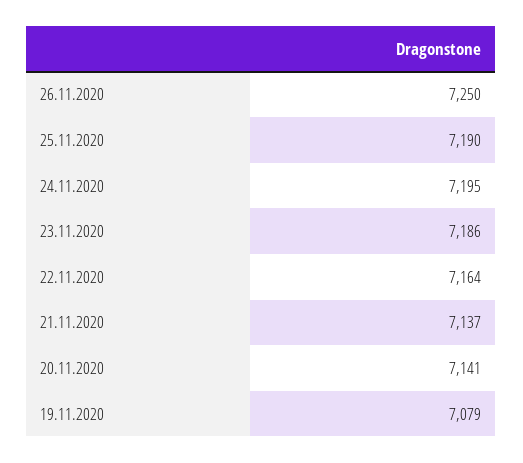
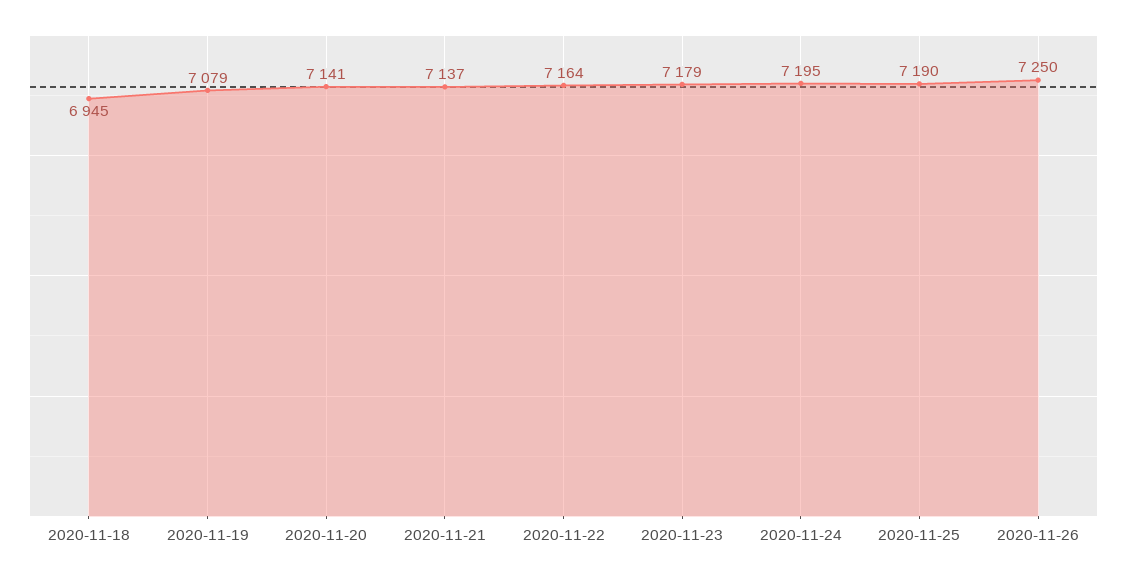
  {
    "26.11.2020": 7250,
    "25.11.2020": 7190,
    "24.11.2020": 7195,
-   "23.11.2020": 7186,
+   "23.11.2020": 7179,
    "22.11.2020": 7164,
    "21.11.2020": 7137,
    "20.11.2020": 7141,
-   "19.11.2020": 7079
+   "19.11.2020": 7079,
+   "2020-11-18": 6945
  }

